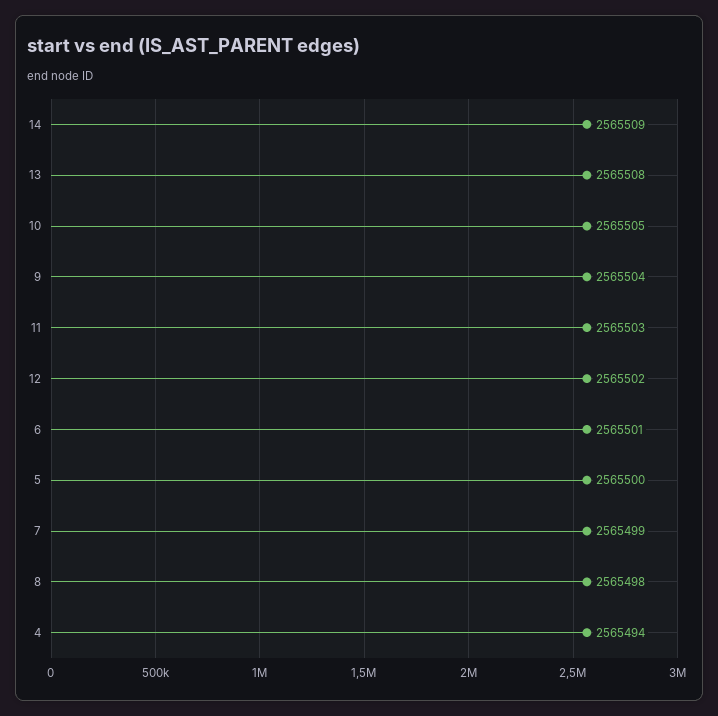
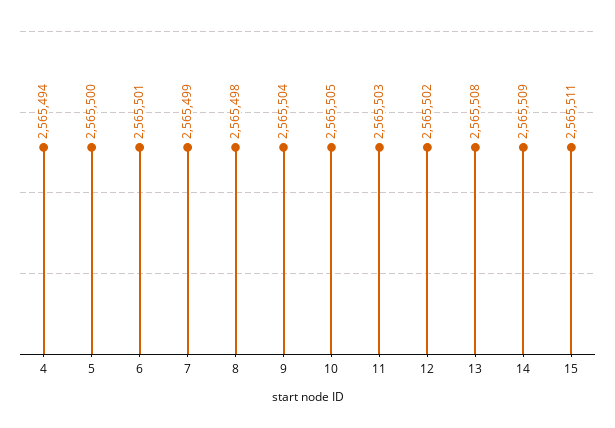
  {
    "14": 2565509,
    "13": 2565508,
    "10": 2565505,
    "9": 2565504,
    "11": 2565503,
    "12": 2565502,
    "6": 2565501,
    "5": 2565500,
    "7": 2565499,
    "8": 2565498,
-   "4": 2565494
+   "4": 2565494,
+   "15": 2565511
  }

